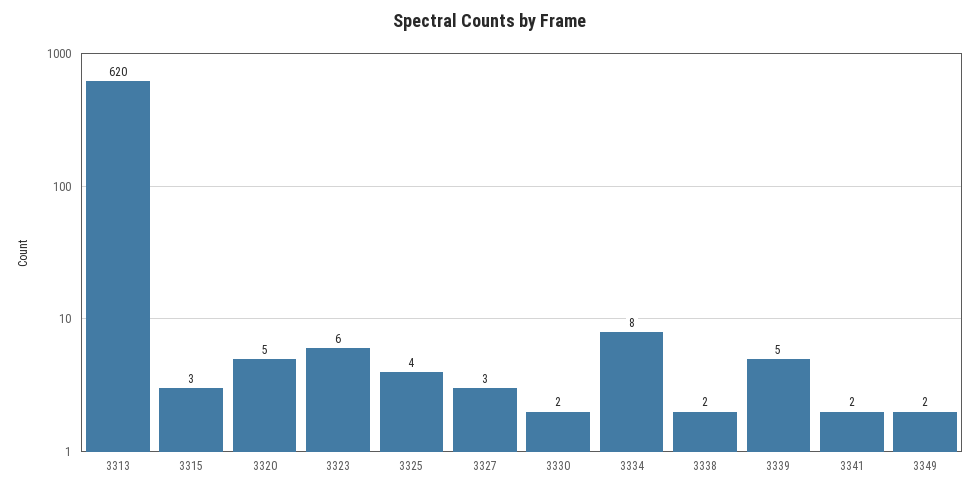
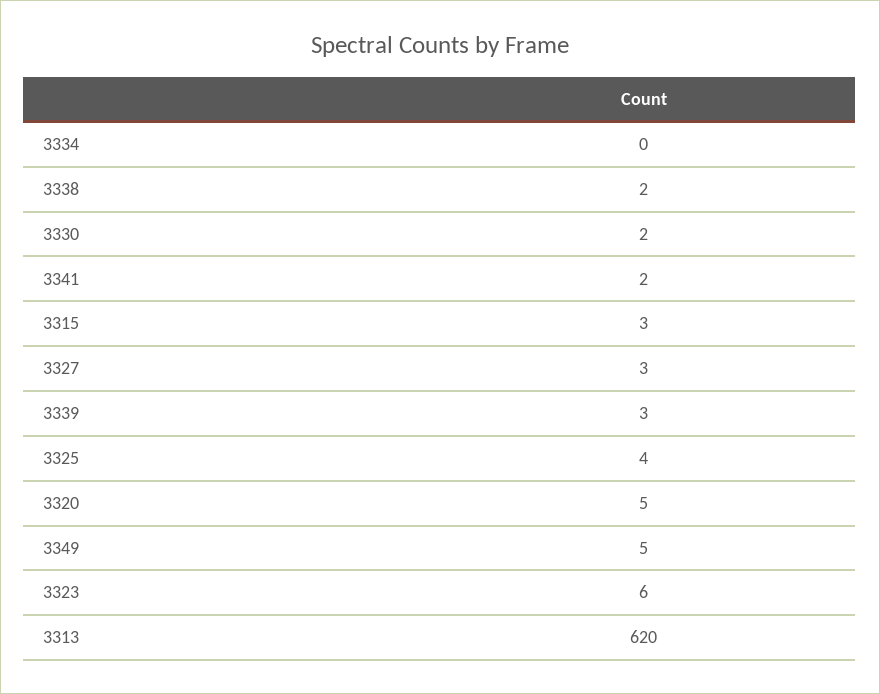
  {
    "3313": 620,
    "3315": 3,
    "3320": 5,
    "3323": 6,
    "3325": 4,
    "3327": 3,
    "3330": 2,
-   "3334": 8,
+   "3334": 0,
    "3338": 2,
-   "3339": 5,
+   "3339": 3,
    "3341": 2,
-   "3349": 2
+   "3349": 5
  }

